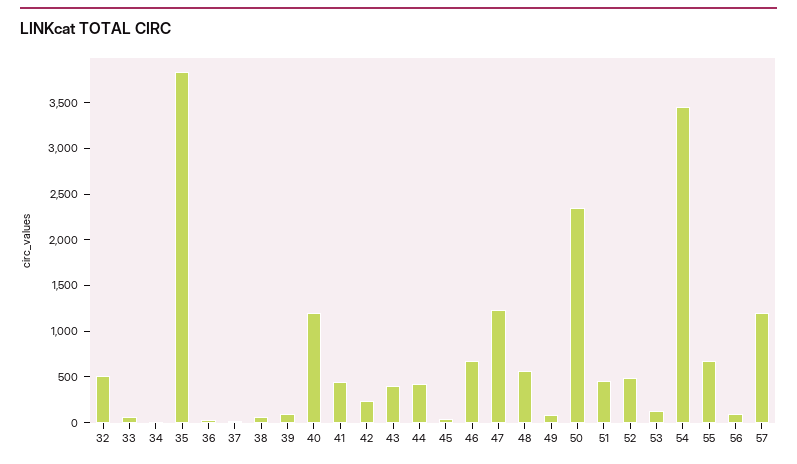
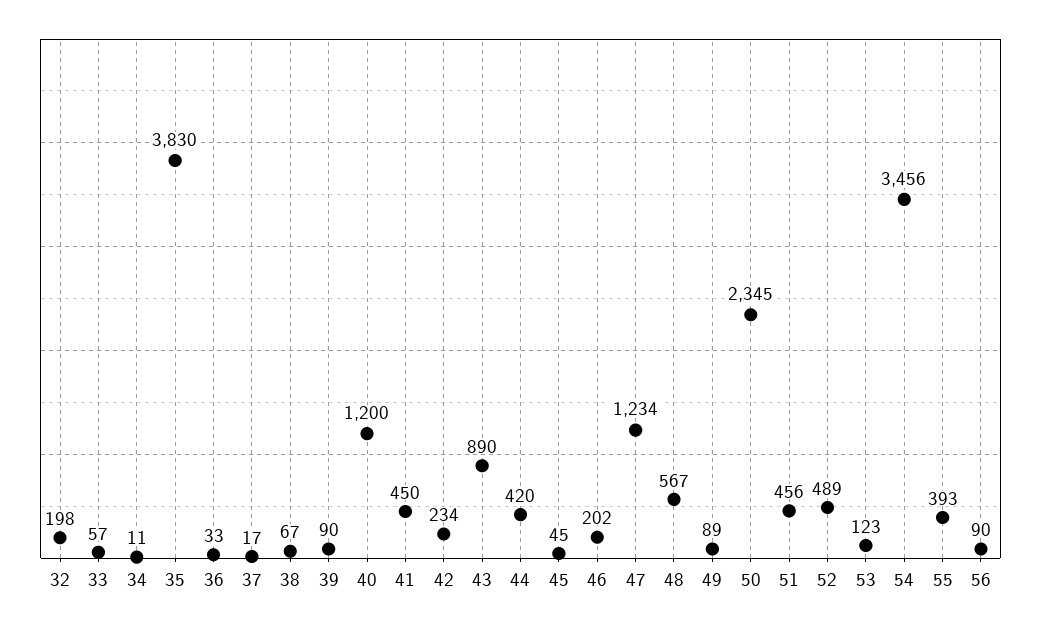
  {
-   "32": 500,
+   "32": 198,
    "33": 57,
    "34": 11,
    "35": 3830,
    "36": 33,
    "37": 17,
    "38": 67,
    "39": 90,
    "40": 1200,
    "41": 450,
    "42": 234,
-   "43": 400,
+   "43": 890,
    "44": 420,
    "45": 45,
-   "46": 700,
+   "46": 202,
    "47": 1234,
    "48": 567,
    "49": 89,
    "50": 2345,
    "51": 456,
    "52": 489,
    "53": 123,
    "54": 3456,
-   "55": 700,
+   "55": 393,
-   "56": 90,
+   "56": 90
-   "57": 1200
  }

